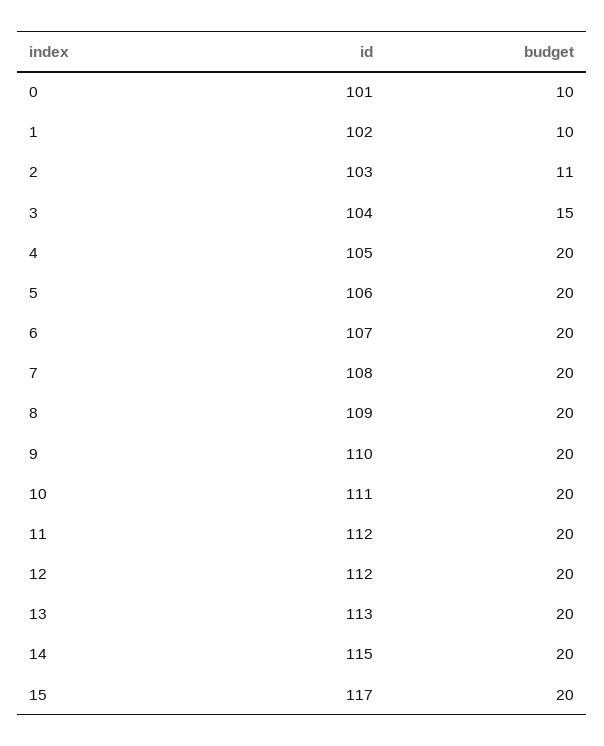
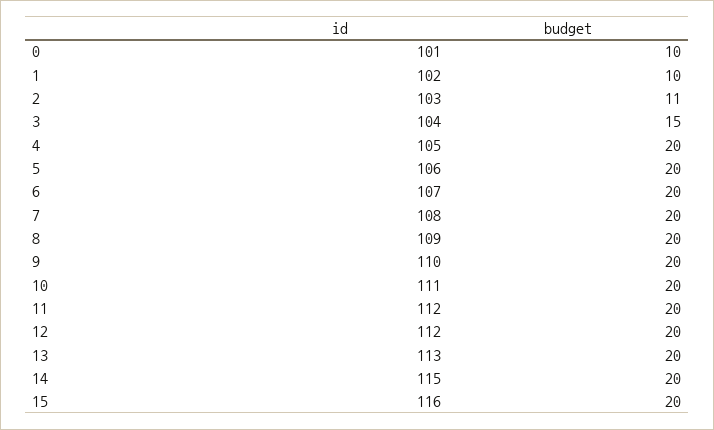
  {
    "id": {
      "0": 101,
      "1": 102,
      "2": 103,
      "3": 104,
      "4": 105,
      "5": 106,
      "6": 107,
      "7": 108,
      "8": 109,
      "9": 110,
      "10": 111,
      "11": 112,
      "12": 112,
      "13": 113,
      "14": 115,
-     "15": 117
+     "15": 116
    },
    "budget": {
      "0": 10,
      "1": 10,
      "2": 11,
      "3": 15,
      "4": 20,
      "5": 20,
      "6": 20,
      "7": 20,
      "8": 20,
      "9": 20,
      "10": 20,
      "11": 20,
      "12": 20,
      "13": 20,
      "14": 20,
      "15": 20
    }
  }

